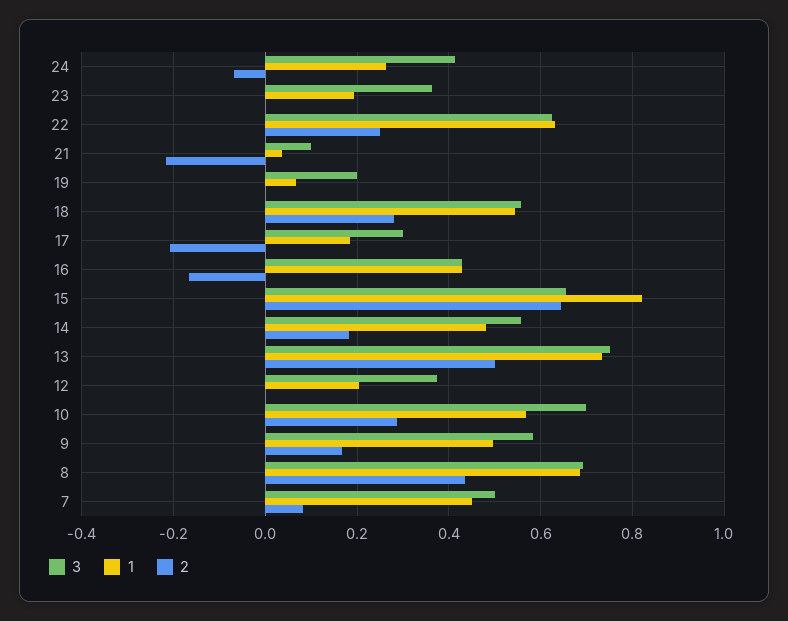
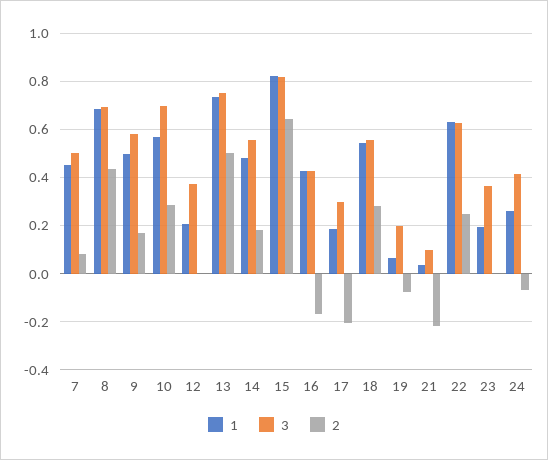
  {
    "3": {
      "24": 0.42,
      "23": 0.36,
      "22": 0.62,
      "21": 0.1,
      "19": 0.2,
      "18": 0.56,
      "17": 0.3,
      "16": 0.42,
-     "15": 0.66,
+     "15": 0.825,
      "14": 0.56,
      "13": 0.76,
      "12": 0.38,
      "10": 0.7,
      "9": 0.58,
      "8": 0.7,
      "7": 0.5
    },
    "1": {
      "24": 0.26,
      "23": 0.2,
      "22": 0.64,
      "21": 0.04,
      "19": 0.06,
      "18": 0.54,
      "17": 0.18,
      "16": 0.42,
      "15": 0.82,
      "14": 0.48,
      "13": 0.74,
      "12": 0.2,
      "10": 0.56,
      "9": 0.5,
      "8": 0.68,
      "7": 0.46
    },
    "2": {
      "24": -0.06,
      "23": 0,
      "22": 0.26,
      "21": -0.22,
-     "19": 0,
+     "19": -0.075,
      "18": 0.28,
      "17": -0.2,
      "16": -0.16,
      "15": 0.64,
      "14": 0.18,
      "13": 0.5,
      "12": 0,
      "10": 0.28,
      "9": 0.16,
      "8": 0.44,
      "7": 0.08
    }
  }

